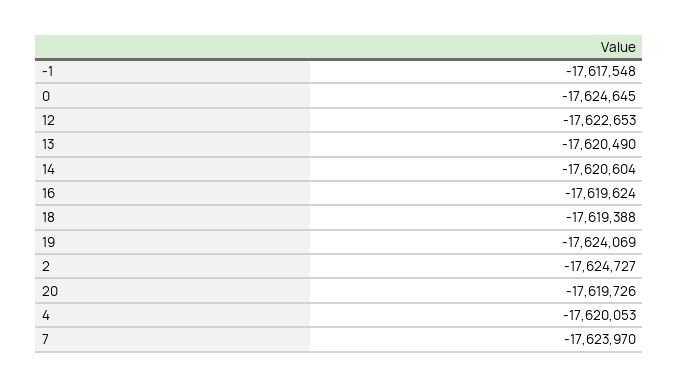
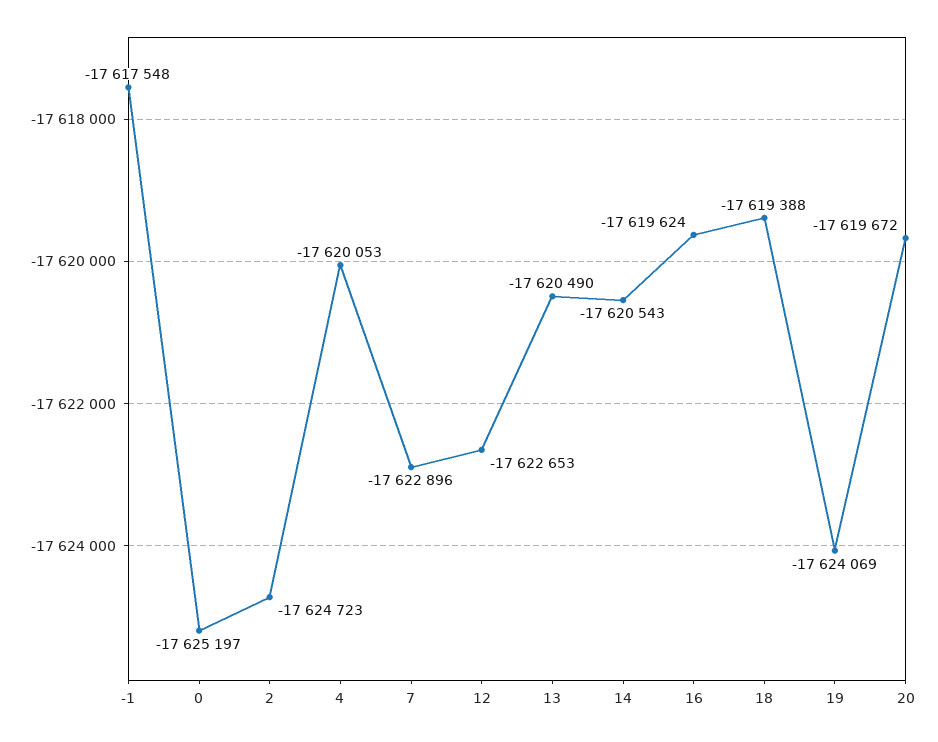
  {
    "-1": -17617548,
-   "0": -17624645,
+   "0": -17625197,
    "12": -17622653,
    "13": -17620490,
-   "14": -17620604,
+   "14": -17620543,
    "16": -17619624,
    "18": -17619388,
    "19": -17624069,
-   "2": -17624727,
+   "2": -17624723,
-   "20": -17619726,
+   "20": -17619672,
    "4": -17620053,
-   "7": -17623970
+   "7": -17622896
  }

